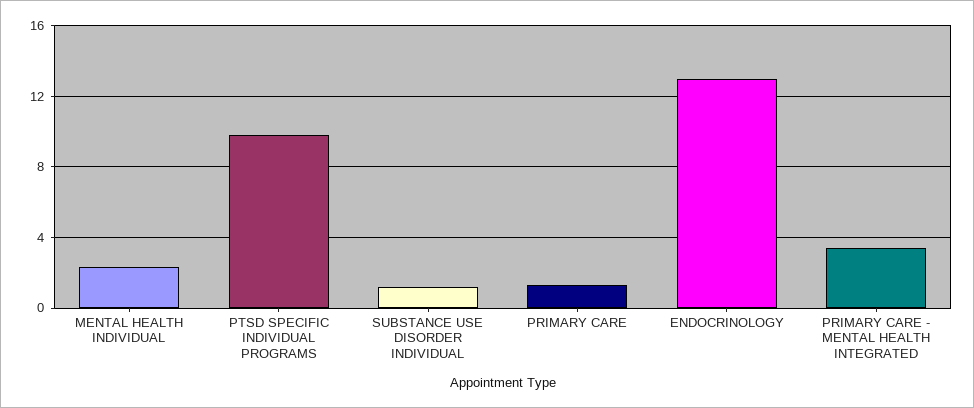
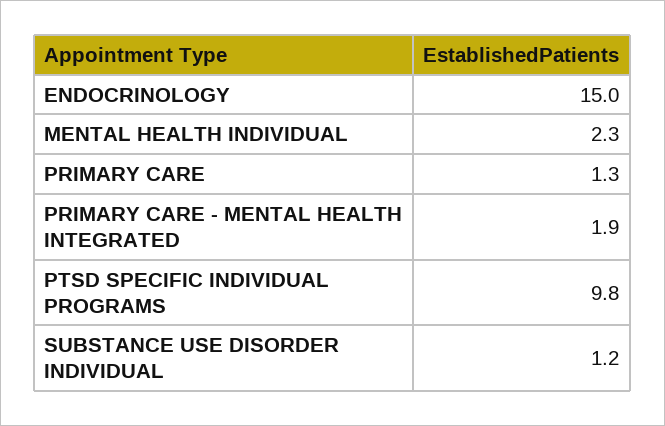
  {
    "MENTAL HEALTH INDIVIDUAL": 2.3,
    "PTSD SPECIFIC INDIVIDUAL PROGRAMS": 9.8,
    "SUBSTANCE USE DISORDER INDIVIDUAL": 1.2,
    "PRIMARY CARE": 1.3,
-   "ENDOCRINOLOGY": 13,
+   "ENDOCRINOLOGY": 15,
-   "PRIMARY CARE - MENTAL HEALTH INTEGRATED": 3.5
+   "PRIMARY CARE - MENTAL HEALTH INTEGRATED": 1.9
  }

